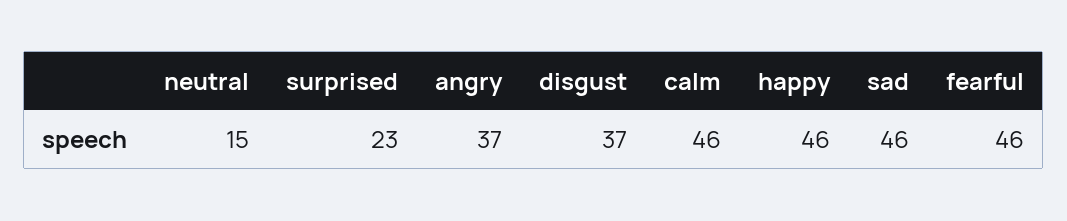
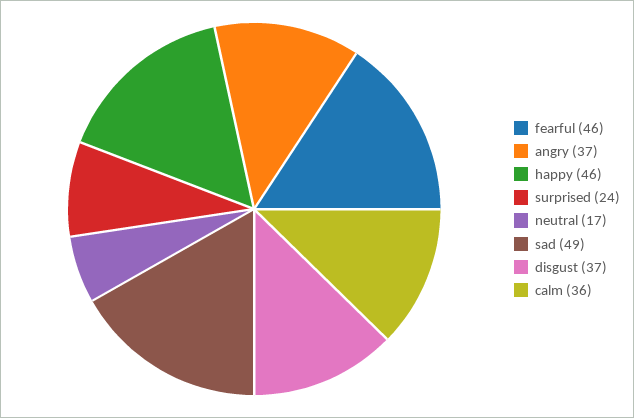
  {
-   "neutral": 15,
+   "neutral": 17,
-   "surprised": 23,
+   "surprised": 24,
    "angry": 37,
    "disgust": 37,
-   "calm": 46,
+   "calm": 36,
    "happy": 46,
-   "sad": 46,
+   "sad": 49,
    "fearful": 46
  }

